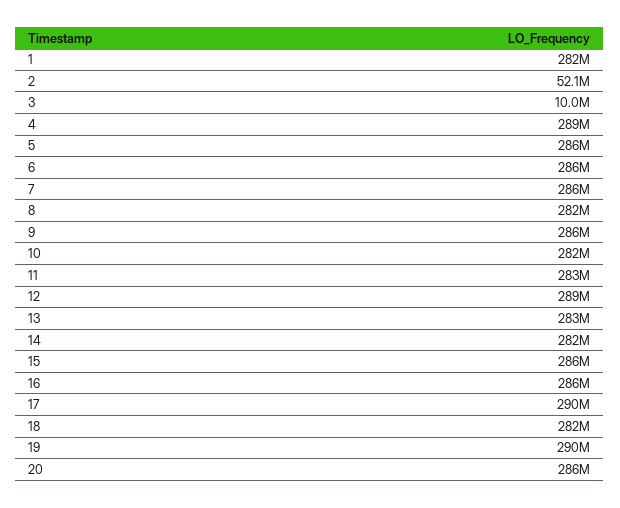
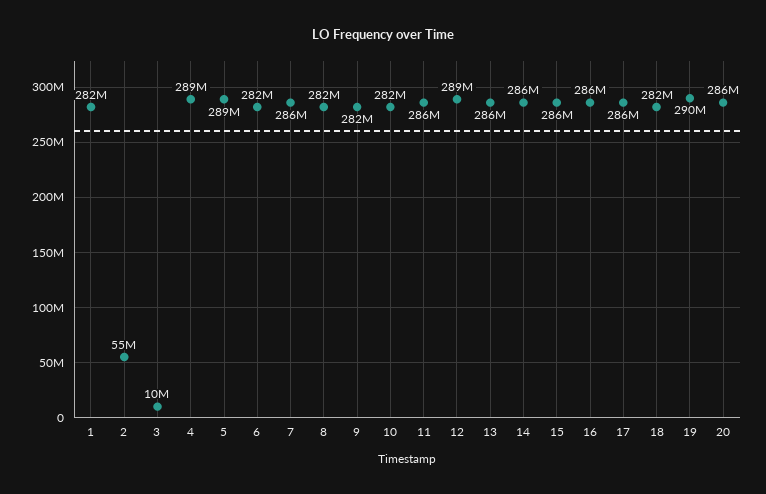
  {
    "1": 282000000,
-   "2": 52100000,
+   "2": 55000000,
    "3": 10000000,
    "4": 289000000,
-   "5": 286000000,
+   "5": 289000000,
-   "6": 286000000,
+   "6": 282000000,
    "7": 286000000,
    "8": 282000000,
-   "9": 286000000,
+   "9": 282000000,
    "10": 282000000,
-   "11": 283000000,
+   "11": 286000000,
    "12": 289000000,
-   "13": 283000000,
+   "13": 286000000,
-   "14": 282000000,
+   "14": 286000000,
    "15": 286000000,
    "16": 286000000,
-   "17": 290000000,
+   "17": 286000000,
    "18": 282000000,
    "19": 290000000,
    "20": 286000000
  }

